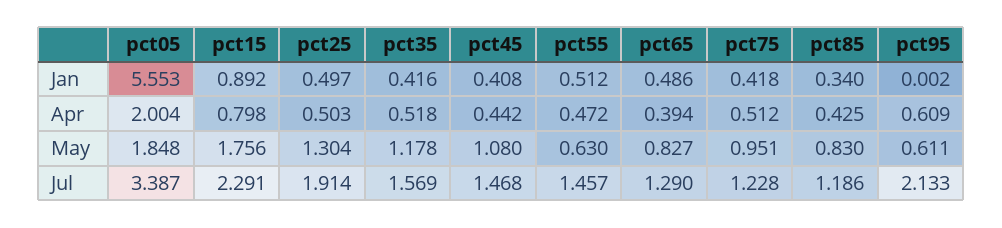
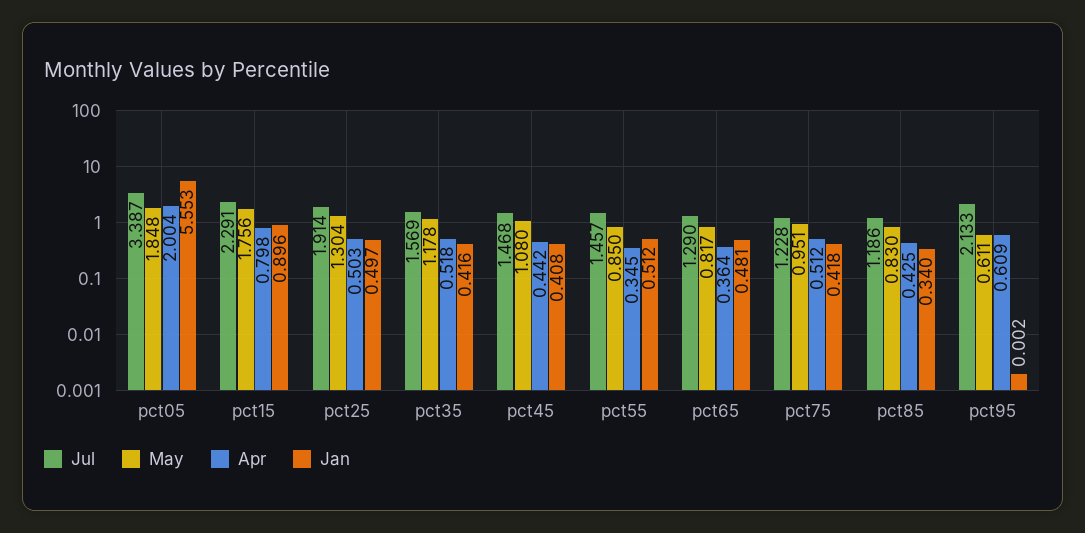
  {
    "Jan": {
      "pct05": 5.553,
-     "pct15": 0.892,
+     "pct15": 0.896,
      "pct25": 0.497,
      "pct35": 0.416,
      "pct45": 0.408,
      "pct55": 0.512,
-     "pct65": 0.486,
+     "pct65": 0.481,
      "pct75": 0.418,
      "pct85": 0.34,
      "pct95": 0.002
    },
    "Apr": {
      "pct05": 2.004,
      "pct15": 0.798,
      "pct25": 0.503,
      "pct35": 0.518,
      "pct45": 0.442,
-     "pct55": 0.472,
+     "pct55": 0.345,
-     "pct65": 0.394,
+     "pct65": 0.364,
      "pct75": 0.512,
      "pct85": 0.425,
      "pct95": 0.609
    },
    "May": {
      "pct05": 1.848,
      "pct15": 1.756,
      "pct25": 1.304,
      "pct35": 1.178,
      "pct45": 1.08,
-     "pct55": 0.63,
+     "pct55": 0.85,
-     "pct65": 0.827,
+     "pct65": 0.817,
      "pct75": 0.951,
      "pct85": 0.83,
      "pct95": 0.611
    },
    "Jul": {
      "pct05": 3.387,
      "pct15": 2.291,
      "pct25": 1.914,
      "pct35": 1.569,
      "pct45": 1.468,
      "pct55": 1.457,
      "pct65": 1.29,
      "pct75": 1.228,
      "pct85": 1.186,
      "pct95": 2.133
    }
  }

